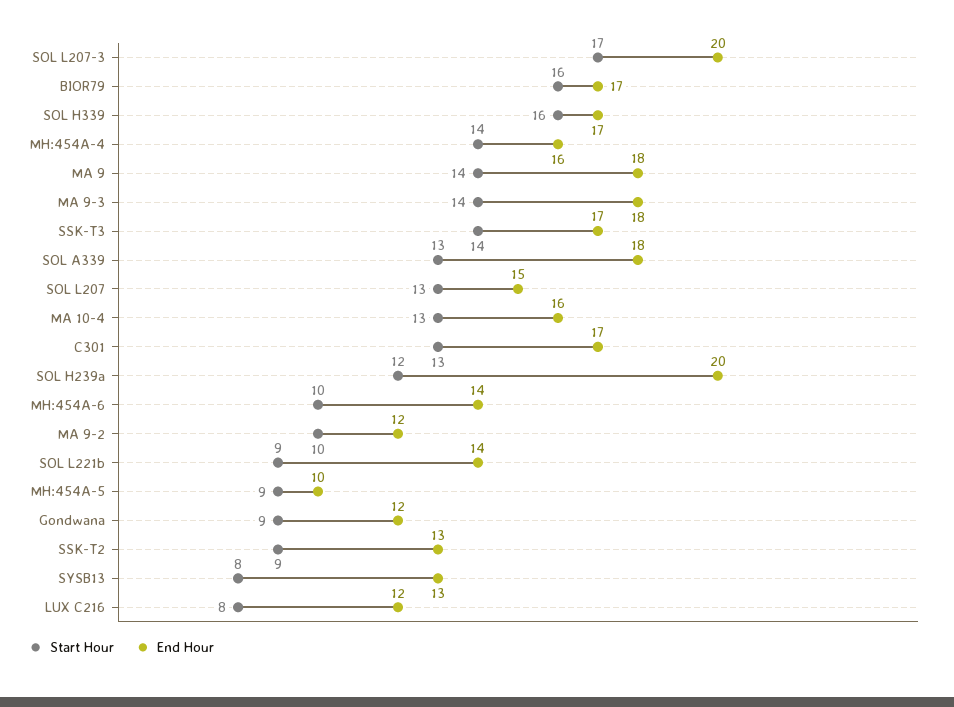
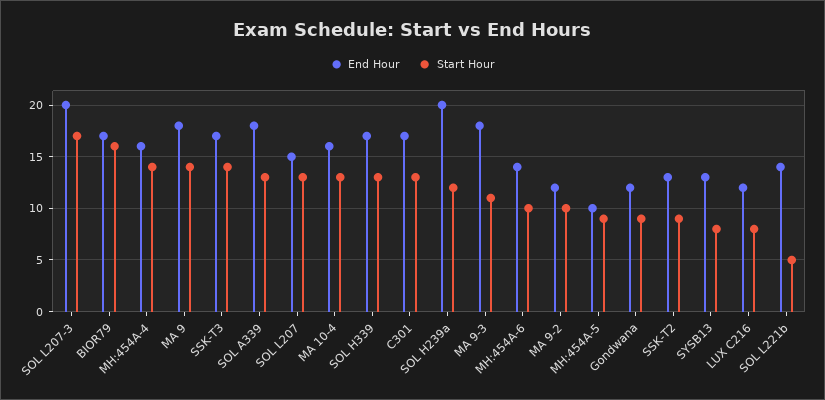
  {
    "Start Hour": {
      "SOL L207-3": 17,
      "BIOR79": 16,
-     "SOL H339": 16,
+     "SOL H339": 13,
      "MH:454A-4": 14,
      "MA 9": 14,
-     "MA 9-3": 14,
+     "MA 9-3": 11,
      "SSK-T3": 14,
      "SOL A339": 13,
      "SOL L207": 13,
      "MA 10-4": 13,
      "C301": 13,
      "SOL H239a": 12,
      "MH:454A-6": 10,
      "MA 9-2": 10,
-     "SOL L221b": 9,
+     "SOL L221b": 5,
      "MH:454A-5": 9,
      "Gondwana": 9,
      "SSK-T2": 9,
      "SYSB13": 8,
      "LUX C216": 8
    },
    "End Hour": {
      "SOL L207-3": 20,
      "BIOR79": 17,
      "SOL H339": 17,
      "MH:454A-4": 16,
      "MA 9": 18,
      "MA 9-3": 18,
      "SSK-T3": 17,
      "SOL A339": 18,
      "SOL L207": 15,
      "MA 10-4": 16,
      "C301": 17,
      "SOL H239a": 20,
      "MH:454A-6": 14,
      "MA 9-2": 12,
      "SOL L221b": 14,
      "MH:454A-5": 10,
      "Gondwana": 12,
      "SSK-T2": 13,
      "SYSB13": 13,
      "LUX C216": 12
    }
  }

